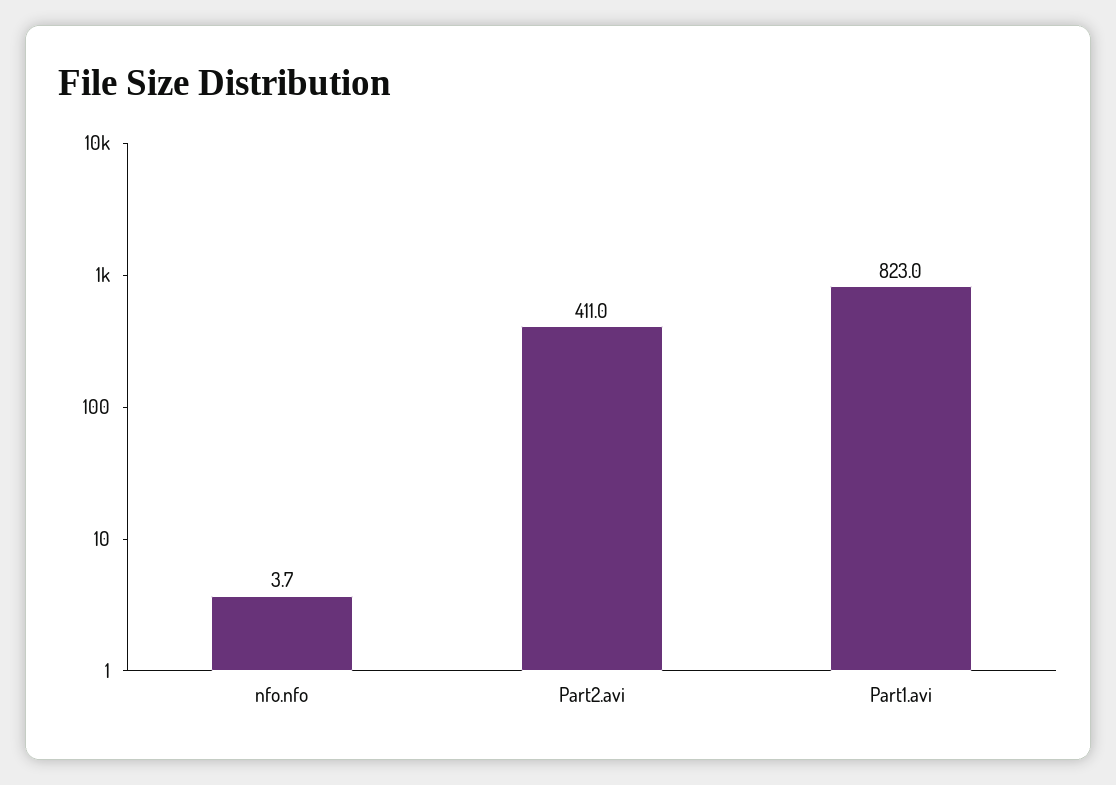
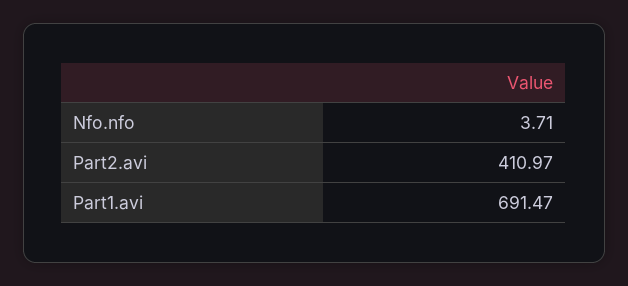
  {
    "nfo.nfo": 3.71,
    "Part2.avi": 410.97,
-   "Part1.avi": 823
+   "Part1.avi": 691.47
  }

